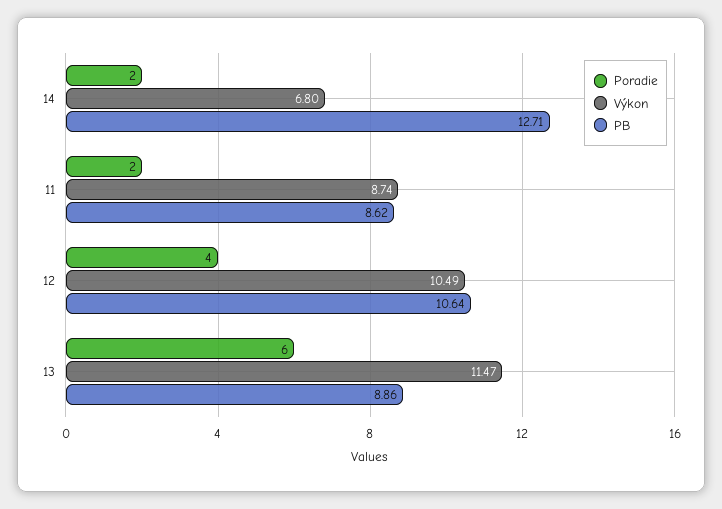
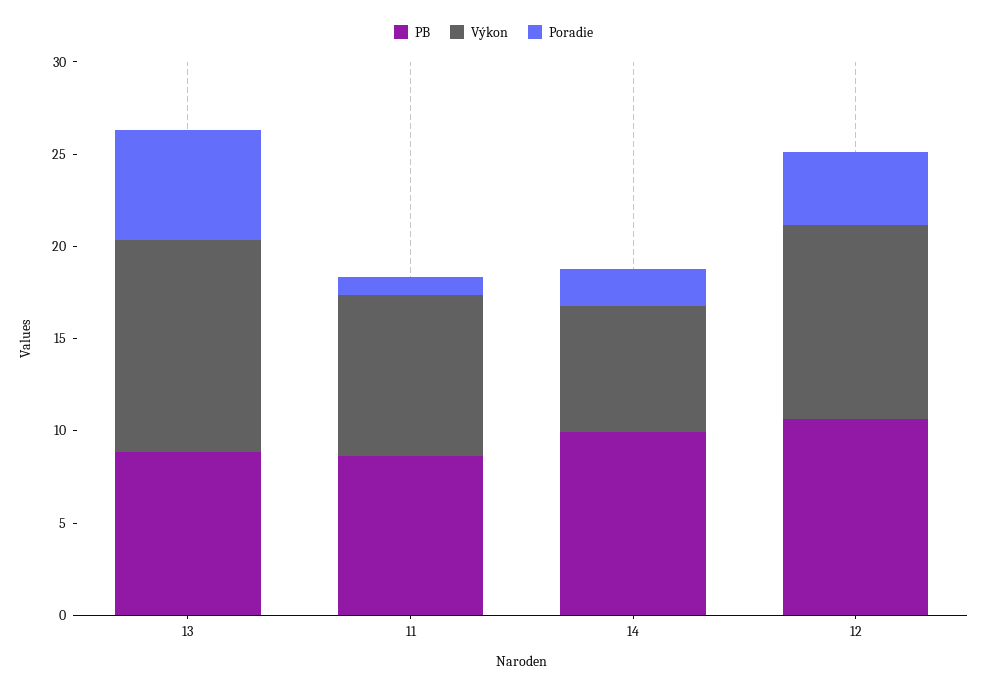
  {
    "Poradie": {
      "14": 2,
-     "11": 2,
+     "11": 1,
      "12": 4,
      "13": 6
    },
    "Výkon": {
      "14": 6.8,
      "11": 8.74,
      "12": 10.49,
      "13": 11.47
    },
    "PB": {
-     "14": 12.71,
+     "14": 10,
      "11": 8.62,
      "12": 10.64,
      "13": 8.86
    }
  }

